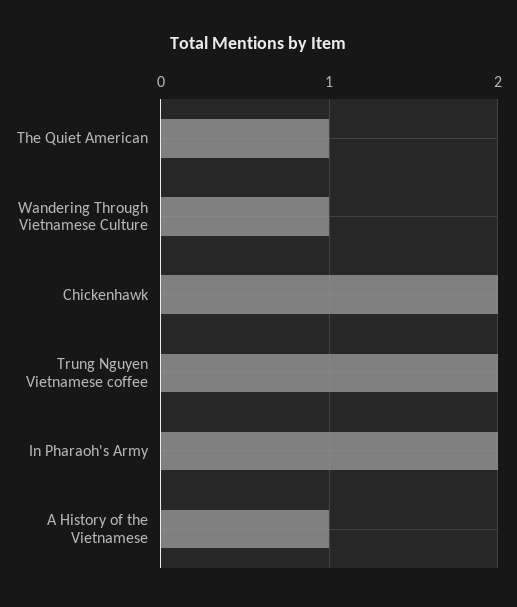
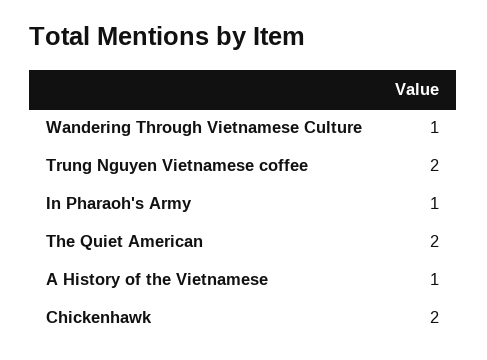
  {
-   "The Quiet American": 1,
+   "The Quiet American": 2,
    "Wandering Through Vietnamese Culture": 1,
    "Chickenhawk": 2,
    "Trung Nguyen Vietnamese coffee": 2,
-   "In Pharaoh's Army": 2,
+   "In Pharaoh's Army": 1,
    "A History of the Vietnamese": 1
  }

